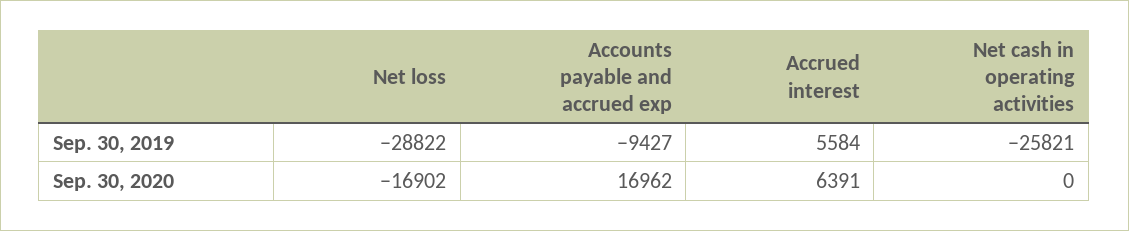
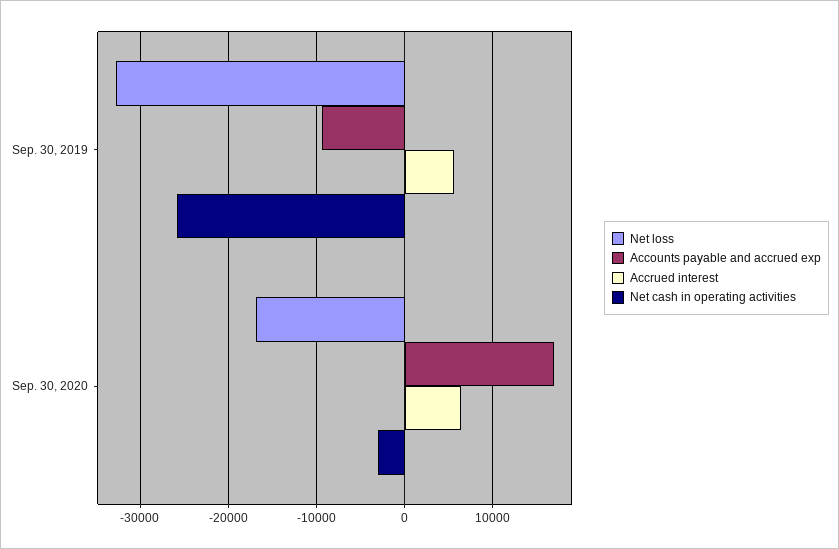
  {
    "Net loss": {
-     "Sep. 30, 2019": -28822,
+     "Sep. 30, 2019": -33000,
      "Sep. 30, 2020": -16902
    },
    "Accounts payable and accrued exp": {
      "Sep. 30, 2019": -9427,
      "Sep. 30, 2020": 16962
    },
    "Accrued interest": {
      "Sep. 30, 2019": 5584,
      "Sep. 30, 2020": 6391
    },
    "Net cash in operating activities": {
      "Sep. 30, 2019": -25821,
-     "Sep. 30, 2020": 0
+     "Sep. 30, 2020": -3000
    }
  }

